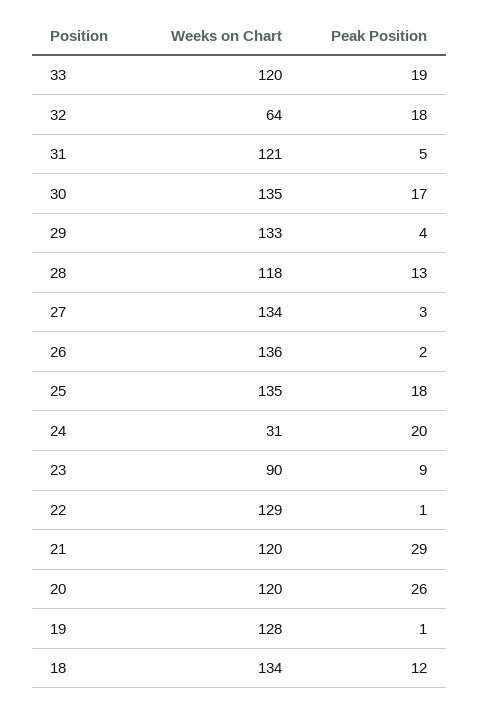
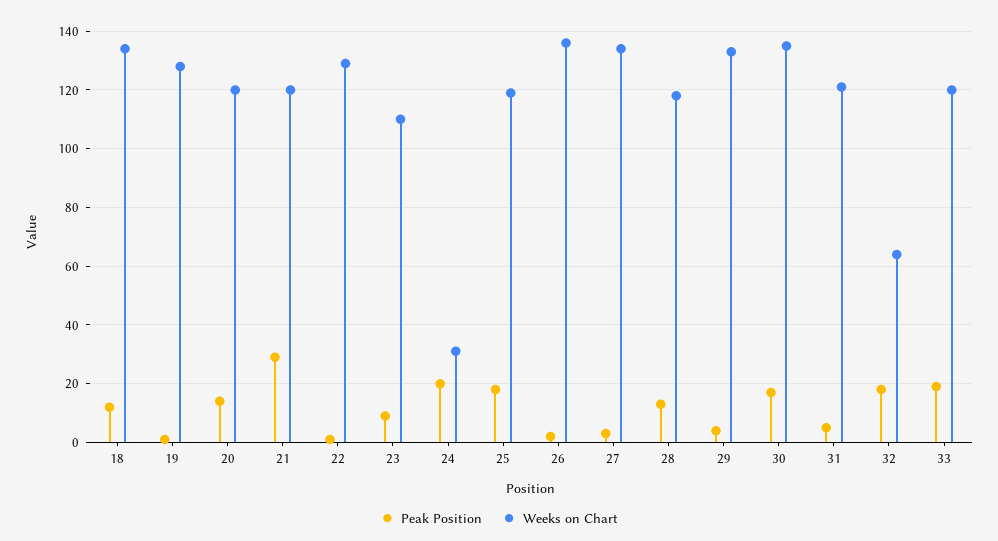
  {
    "Weeks on Chart": {
      "33": 120,
      "32": 64,
      "31": 121,
      "30": 135,
      "29": 133,
      "28": 118,
      "27": 134,
      "26": 136,
-     "25": 135,
+     "25": 120,
      "24": 31,
-     "23": 90,
+     "23": 110,
      "22": 129,
      "21": 120,
      "20": 120,
      "19": 128,
      "18": 134
    },
    "Peak Position": {
      "33": 19,
      "32": 18,
      "31": 5,
      "30": 17,
      "29": 4,
      "28": 13,
      "27": 3,
      "26": 2,
      "25": 18,
      "24": 20,
      "23": 9,
      "22": 1,
      "21": 29,
-     "20": 26,
+     "20": 15,
      "19": 1,
      "18": 12
    }
  }

